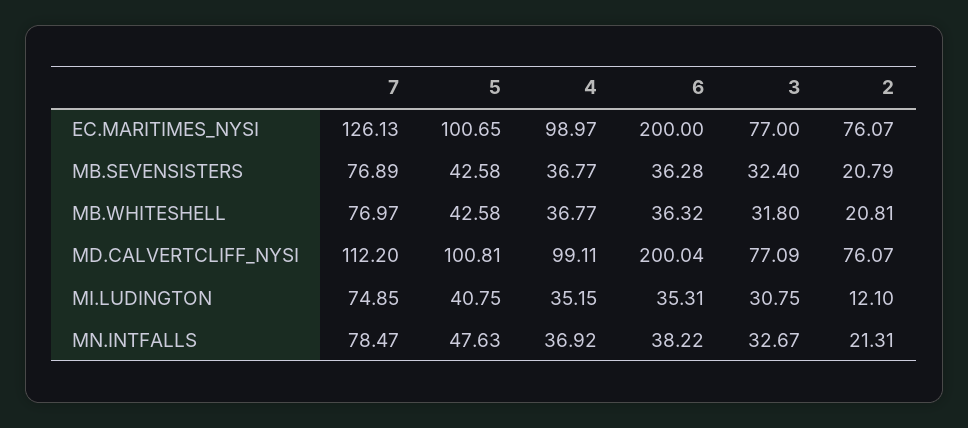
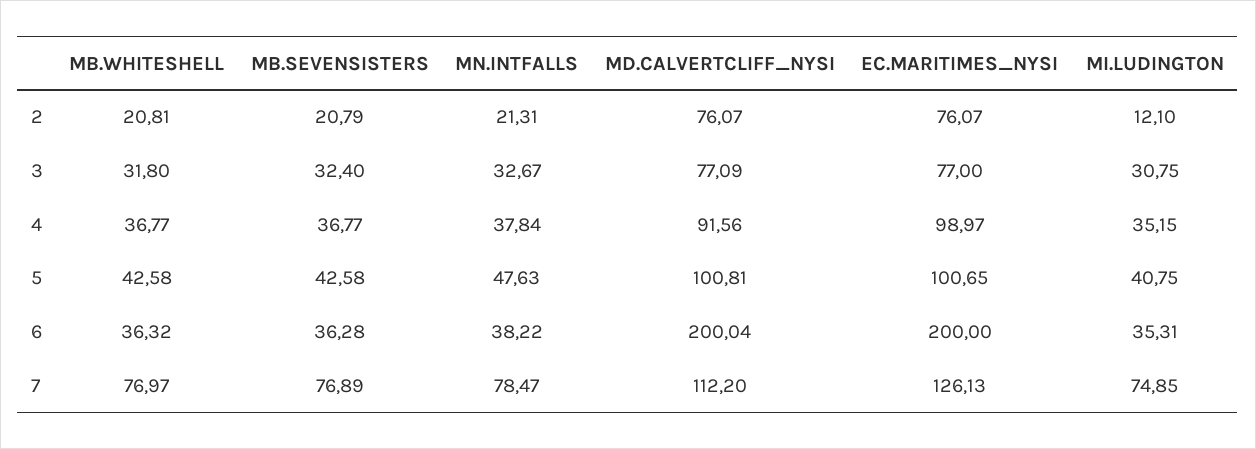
  {
    "7": {
      "EC.MARITIMES_NYSI": 126.13,
      "MB.SEVENSISTERS": 76.89,
      "MB.WHITESHELL": 76.97,
      "MD.CALVERTCLIFF_NYSI": 112.2,
      "MI.LUDINGTON": 74.85,
      "MN.INTFALLS": 78.47
    },
    "5": {
      "EC.MARITIMES_NYSI": 100.65,
      "MB.SEVENSISTERS": 42.58,
      "MB.WHITESHELL": 42.58,
      "MD.CALVERTCLIFF_NYSI": 100.81,
      "MI.LUDINGTON": 40.75,
      "MN.INTFALLS": 47.63
    },
    "4": {
      "EC.MARITIMES_NYSI": 98.97,
      "MB.SEVENSISTERS": 36.77,
      "MB.WHITESHELL": 36.77,
-     "MD.CALVERTCLIFF_NYSI": 99.11,
+     "MD.CALVERTCLIFF_NYSI": 91.56,
      "MI.LUDINGTON": 35.15,
-     "MN.INTFALLS": 36.92
+     "MN.INTFALLS": 37.84
    },
    "6": {
      "EC.MARITIMES_NYSI": 200,
      "MB.SEVENSISTERS": 36.28,
      "MB.WHITESHELL": 36.32,
      "MD.CALVERTCLIFF_NYSI": 200.04,
      "MI.LUDINGTON": 35.31,
      "MN.INTFALLS": 38.22
    },
    "3": {
      "EC.MARITIMES_NYSI": 77,
      "MB.SEVENSISTERS": 32.4,
      "MB.WHITESHELL": 31.8,
      "MD.CALVERTCLIFF_NYSI": 77.09,
      "MI.LUDINGTON": 30.75,
      "MN.INTFALLS": 32.67
    },
    "2": {
      "EC.MARITIMES_NYSI": 76.07,
      "MB.SEVENSISTERS": 20.79,
      "MB.WHITESHELL": 20.81,
      "MD.CALVERTCLIFF_NYSI": 76.07,
      "MI.LUDINGTON": 12.1,
      "MN.INTFALLS": 21.31
    }
  }

